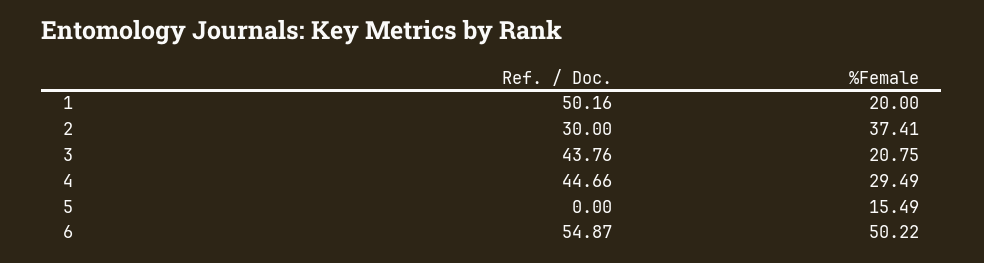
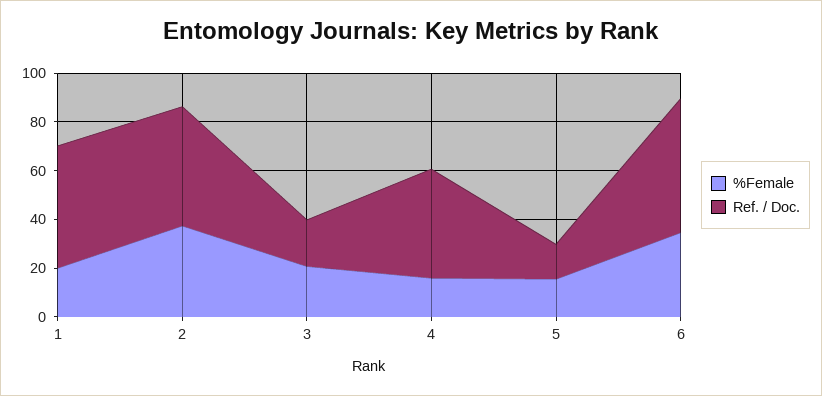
  {
    "Ref. / Doc.": {
      "1": 50.16,
-     "2": 30,
+     "2": 50,
-     "3": 43.76,
+     "3": 20,
      "4": 44.66,
-     "5": 0,
+     "5": 15,
      "6": 54.87
    },
    "%Female": {
      "1": 20,
      "2": 37.41,
      "3": 20.75,
-     "4": 29.49,
+     "4": 15,
      "5": 15.49,
-     "6": 50.22
+     "6": 35
    }
  }

